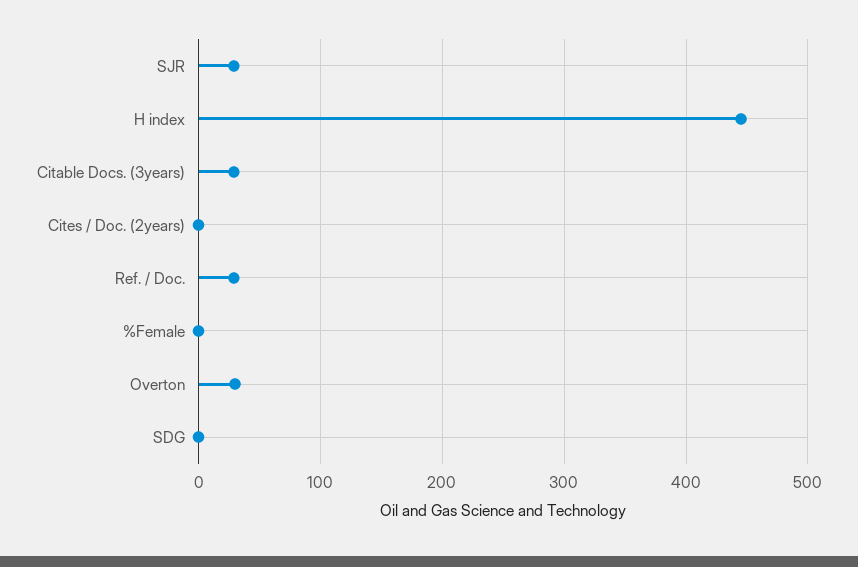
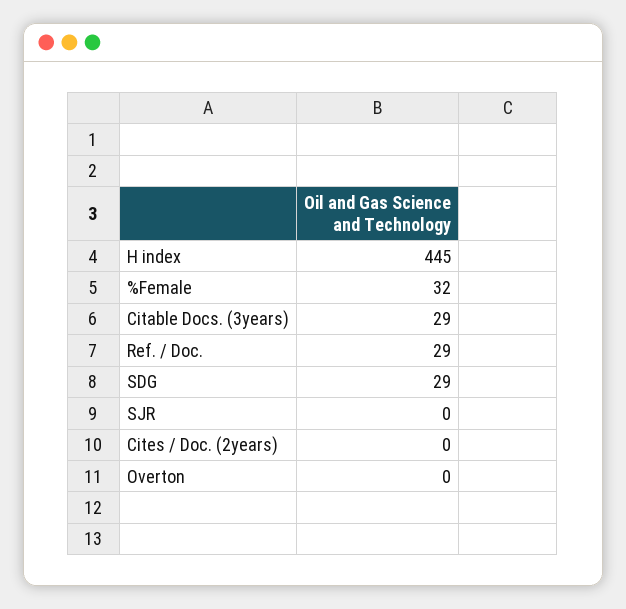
  {
-   "SJR": 30,
+   "SJR": 0,
    "H index": 445,
    "Citable Docs. (3years)": 29,
    "Cites / Doc. (2years)": 0,
    "Ref. / Doc.": 29,
-   "%Female": 0,
+   "%Female": 32,
-   "Overton": 30,
+   "Overton": 0,
-   "SDG": 0
+   "SDG": 29
  }

